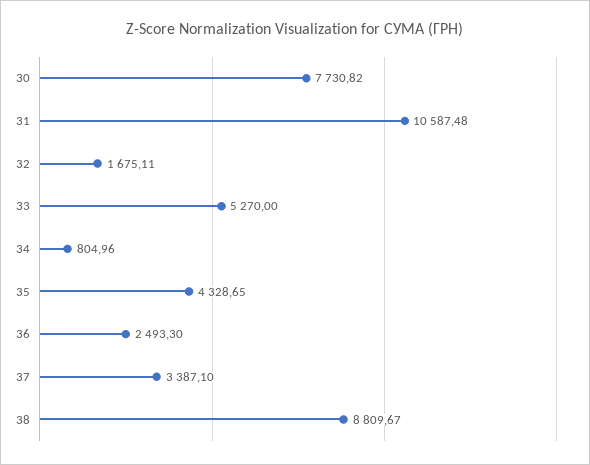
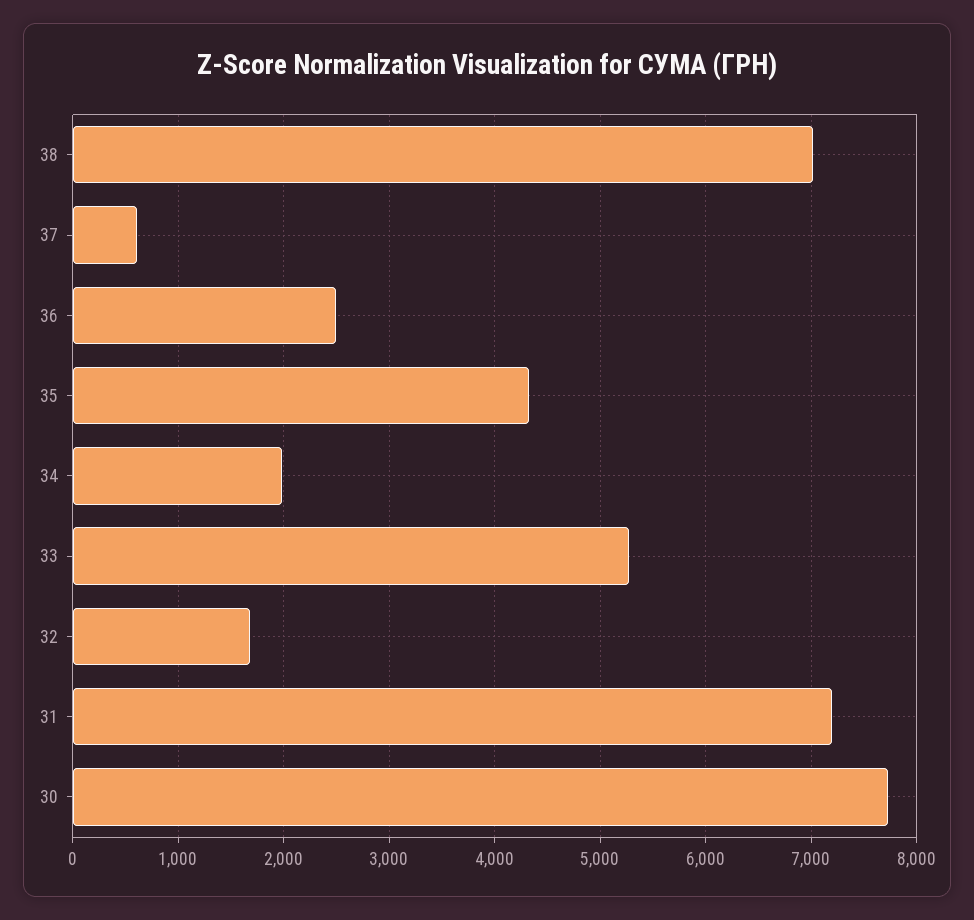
  {
    "30": 7730.82,
-   "31": 10587.48,
+   "31": 7200,
    "32": 1675.11,
    "33": 5270,
-   "34": 804.96,
+   "34": 2000,
    "35": 4328.65,
    "36": 2493.3,
-   "37": 3387.1,
+   "37": 600,
-   "38": 8809.67
+   "38": 7000
  }

